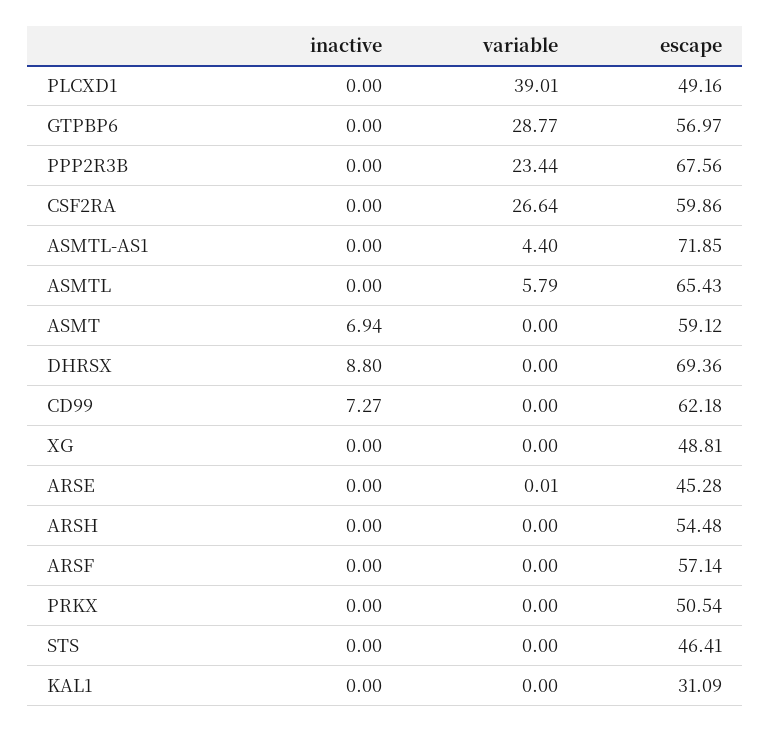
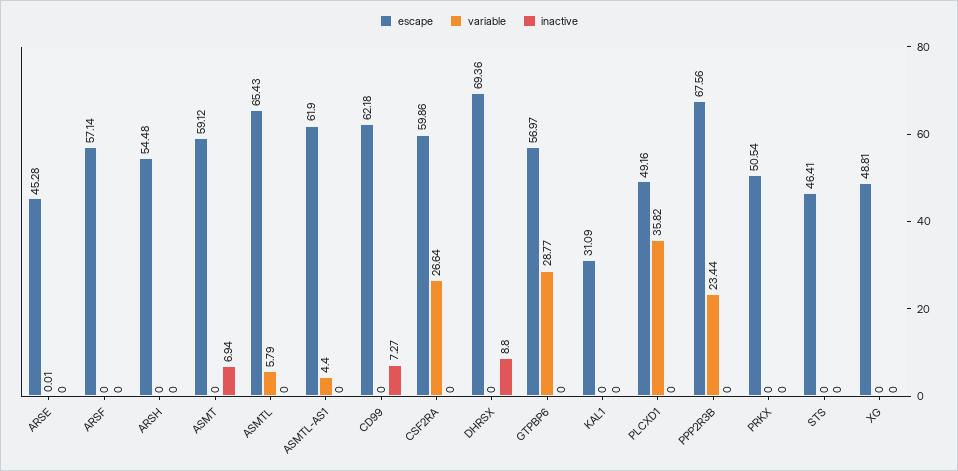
  {
    "inactive": {
      "PLCXD1": 0,
      "GTPBP6": 0,
      "PPP2R3B": 0,
      "CSF2RA": 0,
      "ASMTL-AS1": 0,
      "ASMTL": 0,
      "ASMT": 6.94,
      "DHRSX": 8.8,
      "CD99": 7.27,
      "XG": 0,
      "ARSE": 0,
      "ARSH": 0,
      "ARSF": 0,
      "PRKX": 0,
      "STS": 0,
      "KAL1": 0
    },
    "variable": {
-     "PLCXD1": 39.01,
+     "PLCXD1": 35.82,
      "GTPBP6": 28.77,
      "PPP2R3B": 23.44,
      "CSF2RA": 26.64,
      "ASMTL-AS1": 4.4,
      "ASMTL": 5.79,
      "ASMT": 0,
      "DHRSX": 0,
      "CD99": 0,
      "XG": 0,
      "ARSE": 0.01,
      "ARSH": 0,
      "ARSF": 0,
      "PRKX": 0,
      "STS": 0,
      "KAL1": 0
    },
    "escape": {
      "PLCXD1": 49.16,
      "GTPBP6": 56.97,
      "PPP2R3B": 67.56,
      "CSF2RA": 59.86,
-     "ASMTL-AS1": 71.85,
+     "ASMTL-AS1": 61.9,
      "ASMTL": 65.43,
      "ASMT": 59.12,
      "DHRSX": 69.36,
      "CD99": 62.18,
      "XG": 48.81,
      "ARSE": 45.28,
      "ARSH": 54.48,
      "ARSF": 57.14,
      "PRKX": 50.54,
      "STS": 46.41,
      "KAL1": 31.09
    }
  }

